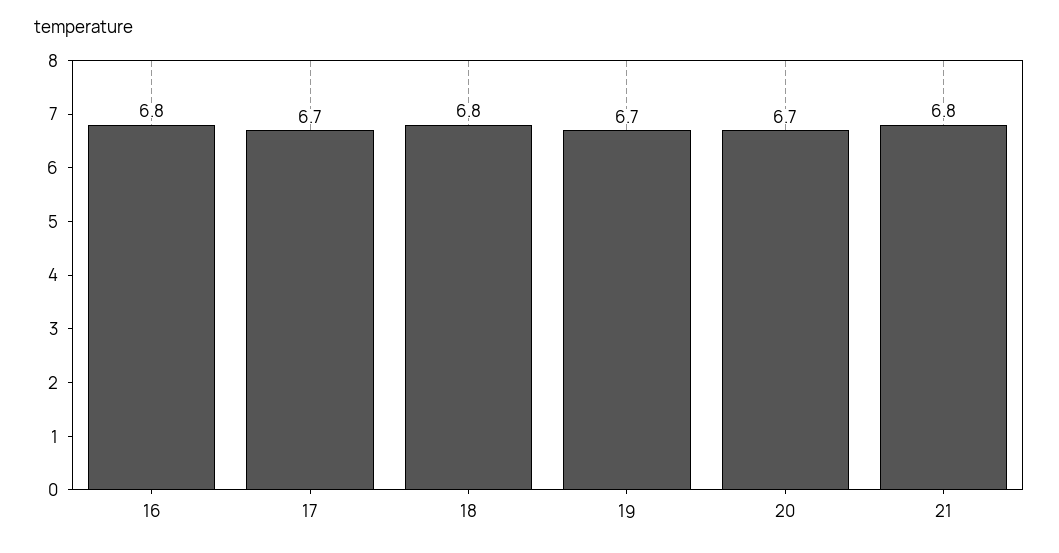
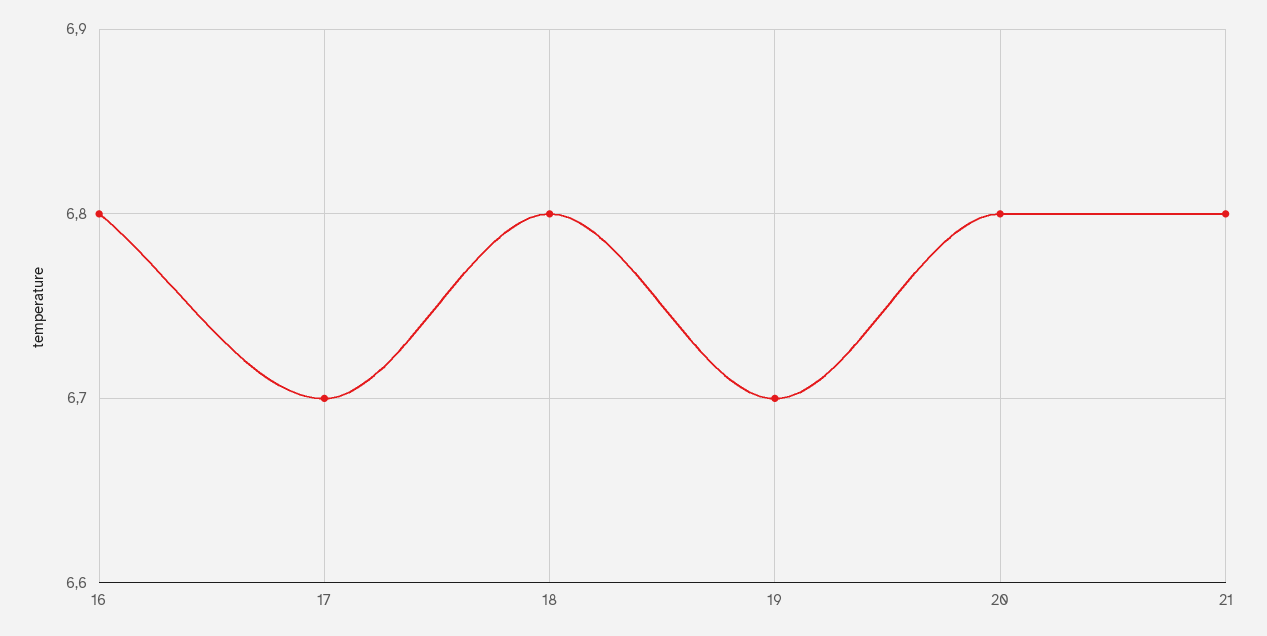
  {
    "16": 6.8,
    "17": 6.7,
    "18": 6.8,
    "19": 6.7,
-   "20": 6.7,
+   "20": 6.8,
    "21": 6.8
  }

